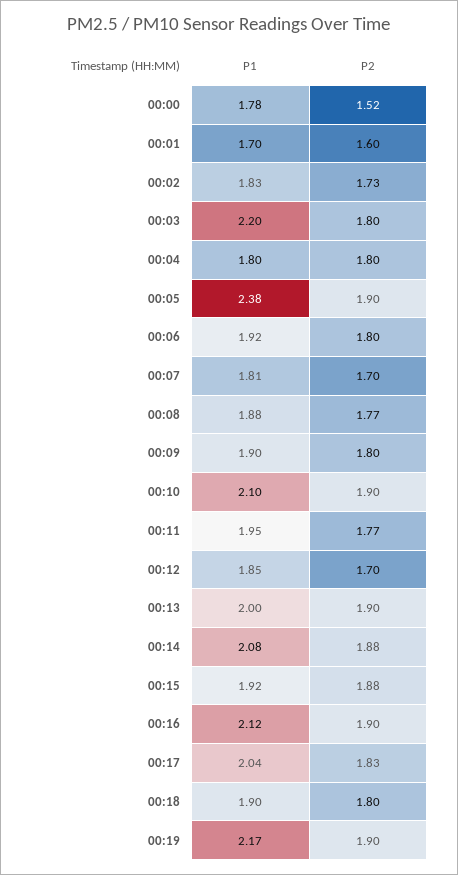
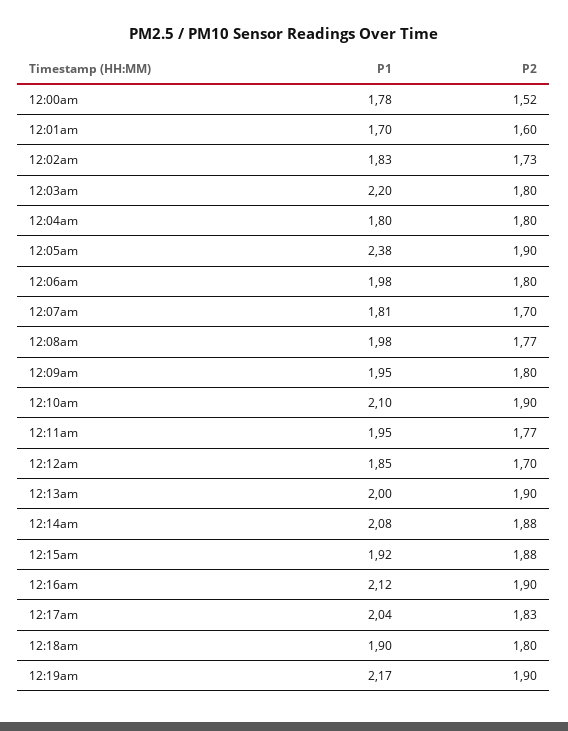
  {
    "P1": {
      "00:00": 1.78,
      "00:01": 1.7,
      "00:02": 1.83,
      "00:03": 2.2,
      "00:04": 1.8,
      "00:05": 2.38,
-     "00:06": 1.92,
+     "00:06": 1.98,
      "00:07": 1.81,
-     "00:08": 1.88,
+     "00:08": 1.98,
-     "00:09": 1.9,
+     "00:09": 1.95,
      "00:10": 2.1,
      "00:11": 1.95,
      "00:12": 1.85,
      "00:13": 2,
      "00:14": 2.08,
      "00:15": 1.92,
      "00:16": 2.12,
      "00:17": 2.04,
      "00:18": 1.9,
      "00:19": 2.17
    },
    "P2": {
      "00:00": 1.52,
      "00:01": 1.6,
      "00:02": 1.73,
      "00:03": 1.8,
      "00:04": 1.8,
      "00:05": 1.9,
      "00:06": 1.8,
      "00:07": 1.7,
      "00:08": 1.77,
      "00:09": 1.8,
      "00:10": 1.9,
      "00:11": 1.77,
      "00:12": 1.7,
      "00:13": 1.9,
      "00:14": 1.88,
      "00:15": 1.88,
      "00:16": 1.9,
      "00:17": 1.83,
      "00:18": 1.8,
      "00:19": 1.9
    }
  }

